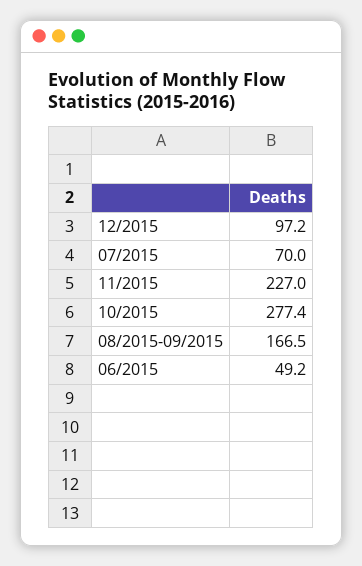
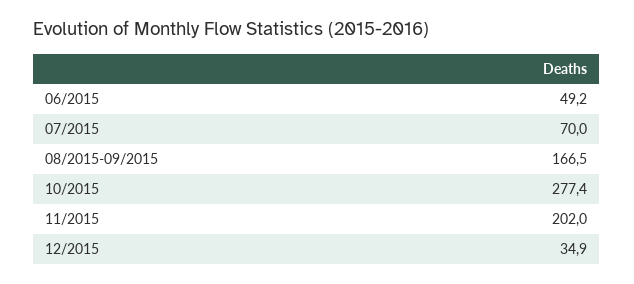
  {
-   "12/2015": 97.2,
+   "12/2015": 34.9,
    "07/2015": 70,
-   "11/2015": 227,
+   "11/2015": 202,
    "10/2015": 277.4,
    "08/2015-09/2015": 166.5,
    "06/2015": 49.2
  }

